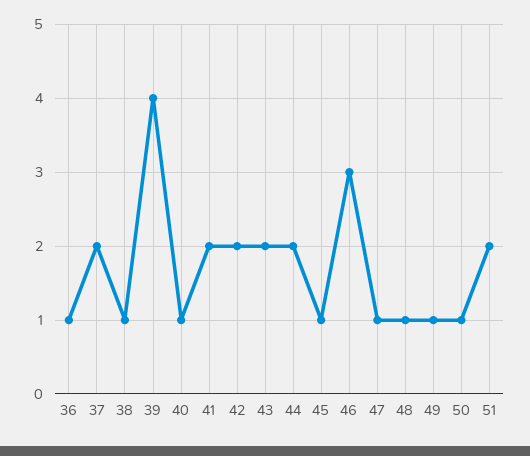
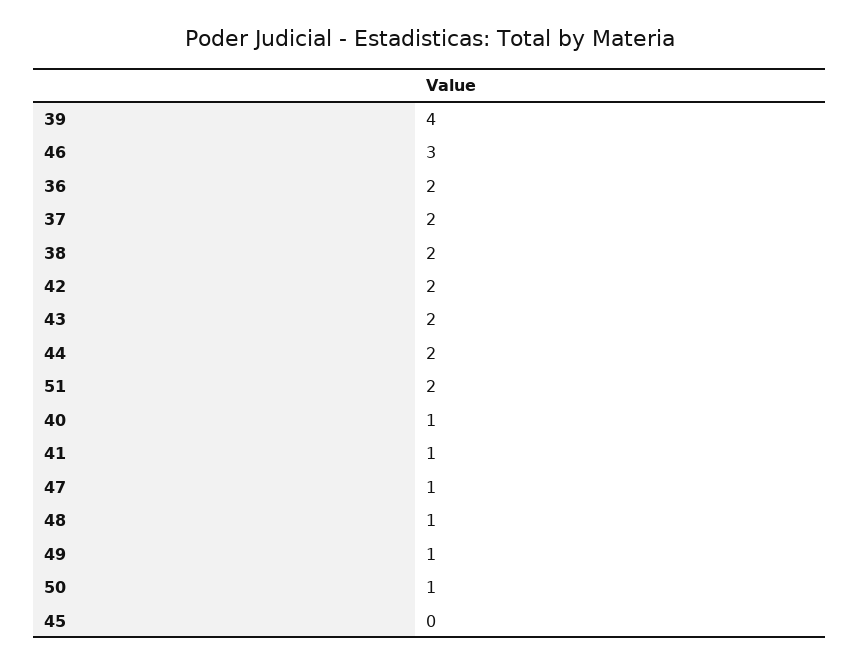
  {
-   "36": 1,
+   "36": 2,
    "37": 2,
-   "38": 1,
+   "38": 2,
    "39": 4,
    "40": 1,
-   "41": 2,
+   "41": 1,
    "42": 2,
    "43": 2,
    "44": 2,
-   "45": 1,
+   "45": 0,
    "46": 3,
    "47": 1,
    "48": 1,
    "49": 1,
    "50": 1,
    "51": 2
  }

